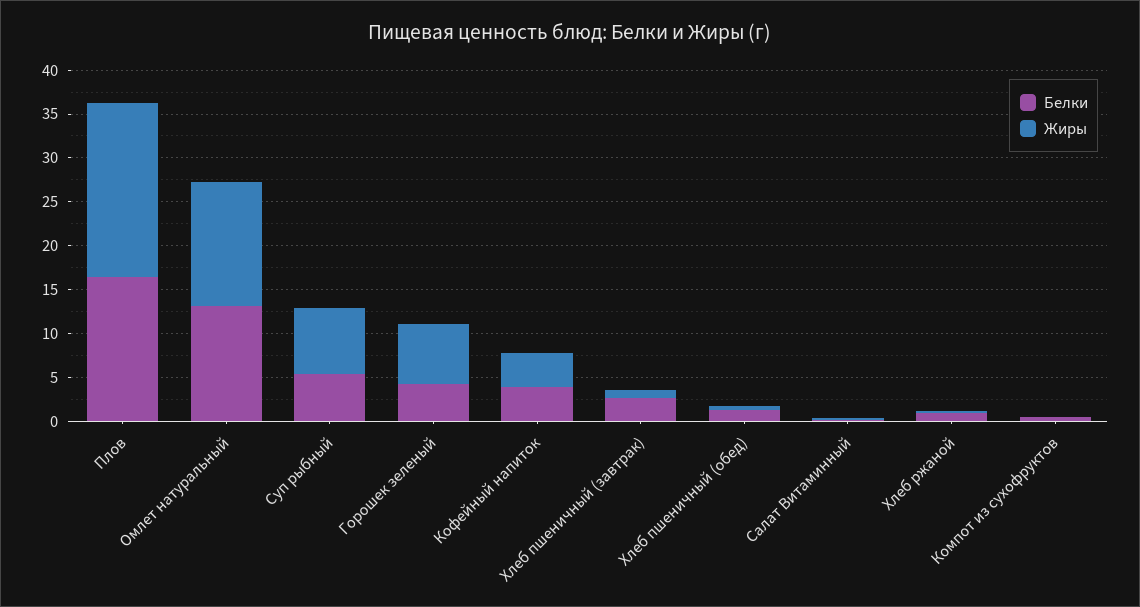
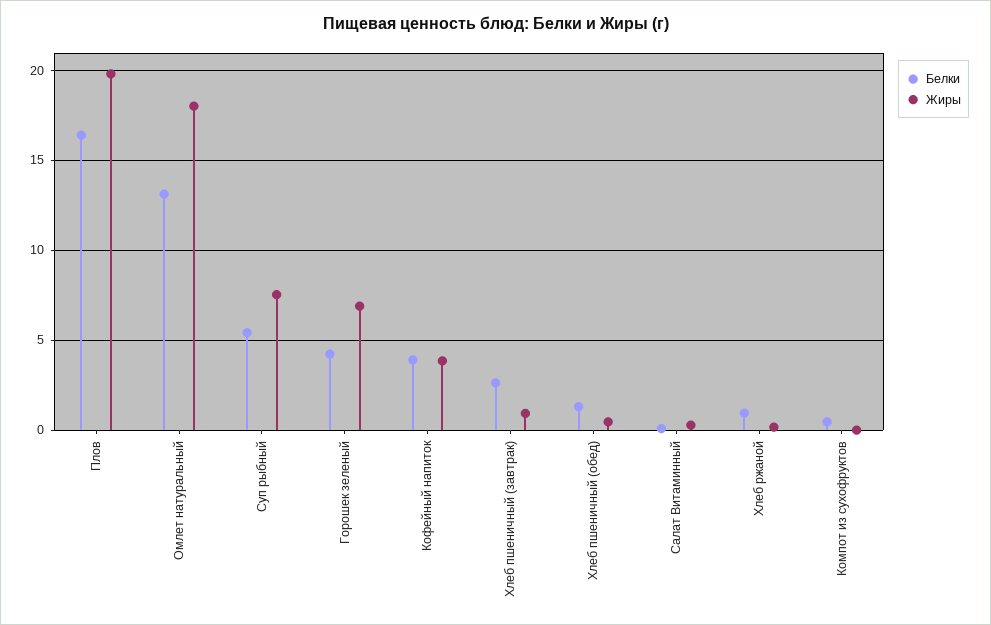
  {
    "Белки": {
      "Плов": 16.5,
      "Омлет натуральный": 13,
      "Суп рыбный": 5.5,
      "Горошек зеленый": 4,
      "Кофейный напиток": 4,
      "Хлеб пшеничный (завтрак)": 2.5,
      "Хлеб пшеничный (обед)": 1.5,
      "Салат Витаминный": 0,
      "Хлеб ржаной": 1,
      "Компот из сухофруктов": 0.5
    },
    "Жиры": {
      "Плов": 20,
-     "Омлет натуральный": 14,
+     "Омлет натуральный": 18,
      "Суп рыбный": 7.5,
      "Горошек зеленый": 7,
      "Кофейный напиток": 4,
      "Хлеб пшеничный (завтрак)": 1,
      "Хлеб пшеничный (обед)": 0.5,
      "Салат Витаминный": 0.5,
      "Хлеб ржаной": 0,
      "Компот из сухофруктов": 0
    }
  }

